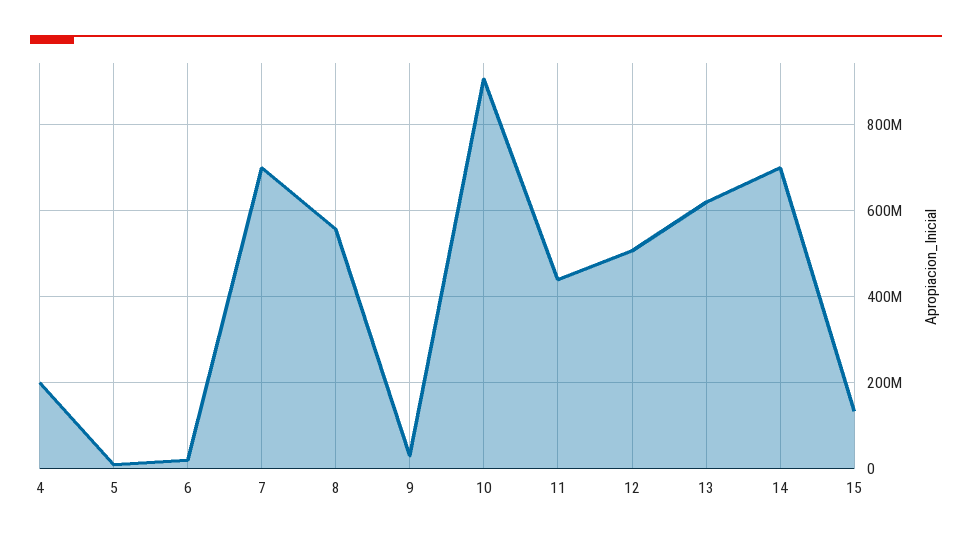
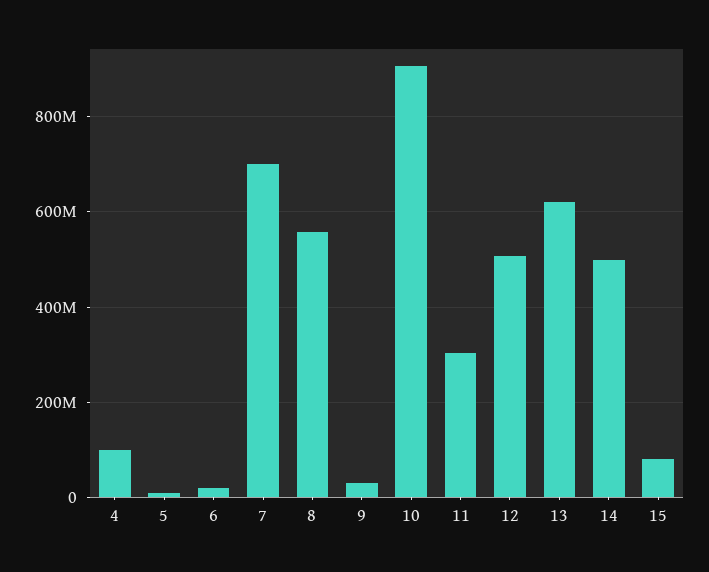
  {
-   "4": 200000000,
+   "4": 100000000,
    "5": 20000000,
    "6": 20000000,
    "7": 700000000,
    "8": 560000000,
    "9": 40000000,
    "10": 900000000,
-   "11": 440000000,
+   "11": 300000000,
    "12": 500000000,
    "13": 620000000,
-   "14": 700000000,
+   "14": 500000000,
-   "15": 140000000
+   "15": 80000000
  }

